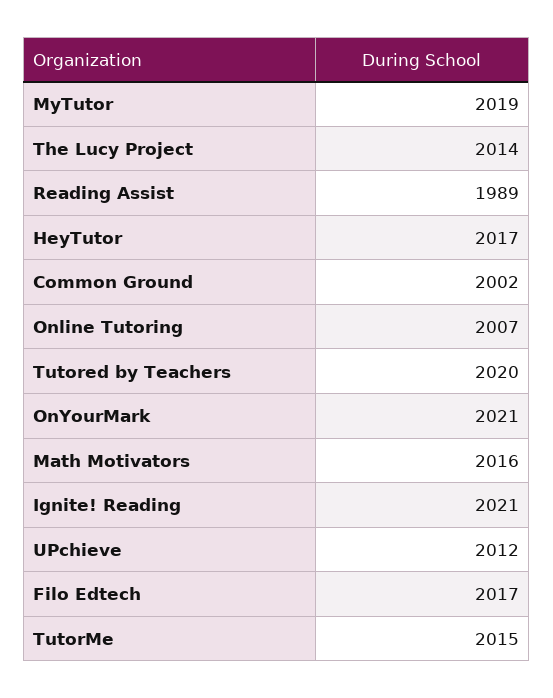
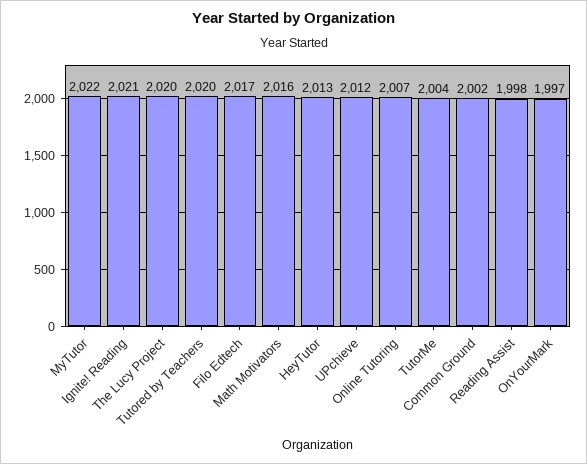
  {
-   "MyTutor": 2019,
+   "MyTutor": 2022,
-   "The Lucy Project": 2014,
+   "The Lucy Project": 2020,
-   "Reading Assist": 1989,
+   "Reading Assist": 1998,
-   "HeyTutor": 2017,
+   "HeyTutor": 2013,
    "Common Ground": 2002,
    "Online Tutoring": 2007,
    "Tutored by Teachers": 2020,
-   "OnYourMark": 2021,
+   "OnYourMark": 1997,
    "Math Motivators": 2016,
    "Ignite! Reading": 2021,
    "UPchieve": 2012,
    "Filo Edtech": 2017,
-   "TutorMe": 2015
+   "TutorMe": 2004
  }

